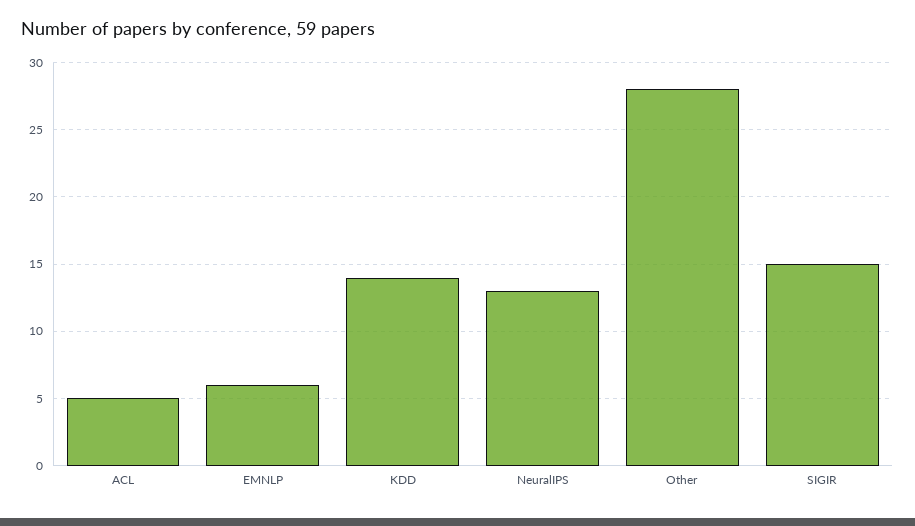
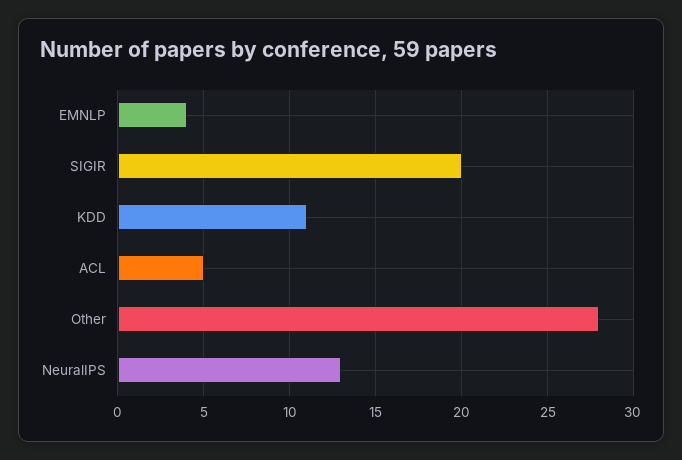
  {
    "ACL": 5,
-   "EMNLP": 6,
+   "EMNLP": 4,
-   "KDD": 14,
+   "KDD": 11,
    "NeuralIPS": 13,
    "Other": 28,
-   "SIGIR": 15
+   "SIGIR": 20
  }

